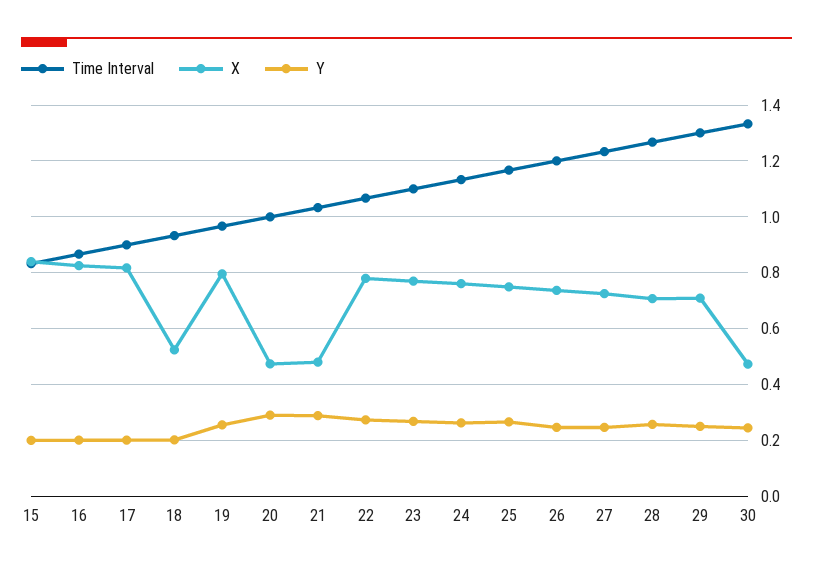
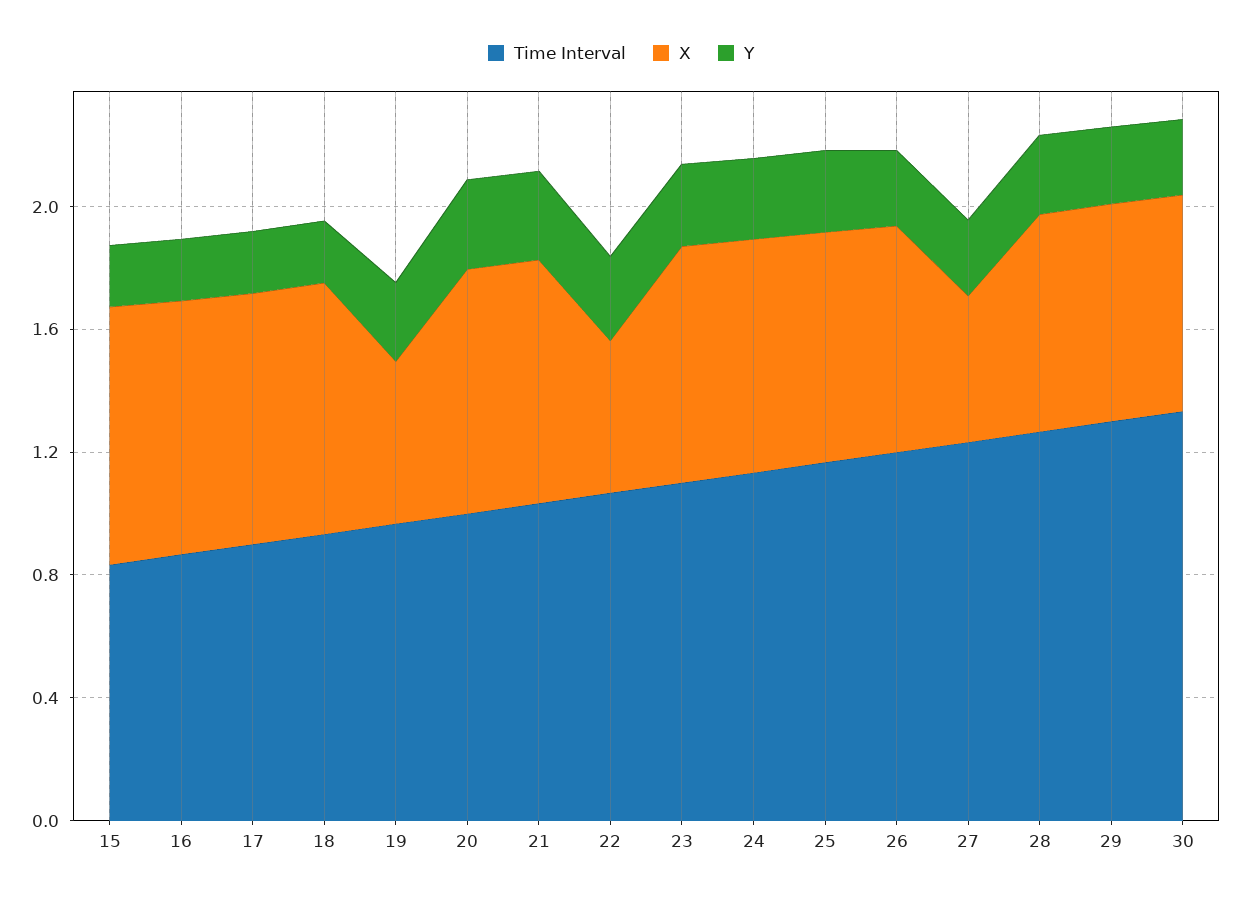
  {
    "Time Interval": {
      "15": 0.825,
      "16": 0.875,
      "17": 0.9,
      "18": 0.925,
      "19": 0.975,
      "20": 1,
      "21": 1.025,
      "22": 1.075,
      "23": 1.1,
      "24": 1.125,
      "25": 1.175,
      "26": 1.2,
      "27": 1.225,
      "28": 1.275,
      "29": 1.3,
      "30": 1.325
    },
    "X": {
      "15": 0.85,
      "16": 0.825,
      "17": 0.825,
-     "18": 0.525,
+     "18": 0.8,
-     "19": 0.8,
+     "19": 0.5,
-     "20": 0.475,
+     "20": 0.8,
-     "21": 0.475,
+     "21": 0.8,
-     "22": 0.775,
+     "22": 0.5,
      "23": 0.775,
      "24": 0.75,
      "25": 0.75,
      "26": 0.725,
-     "27": 0.725,
+     "27": 0.5,
      "28": 0.7,
      "29": 0.7,
-     "30": 0.475
+     "30": 0.7
    },
    "Y": {
      "15": 0.2,
      "16": 0.2,
      "17": 0.2,
      "18": 0.2,
      "19": 0.25,
      "20": 0.3,
      "21": 0.3,
      "22": 0.275,
      "23": 0.275,
      "24": 0.275,
      "25": 0.275,
      "26": 0.25,
      "27": 0.25,
      "28": 0.25,
      "29": 0.25,
      "30": 0.25
    }
  }

